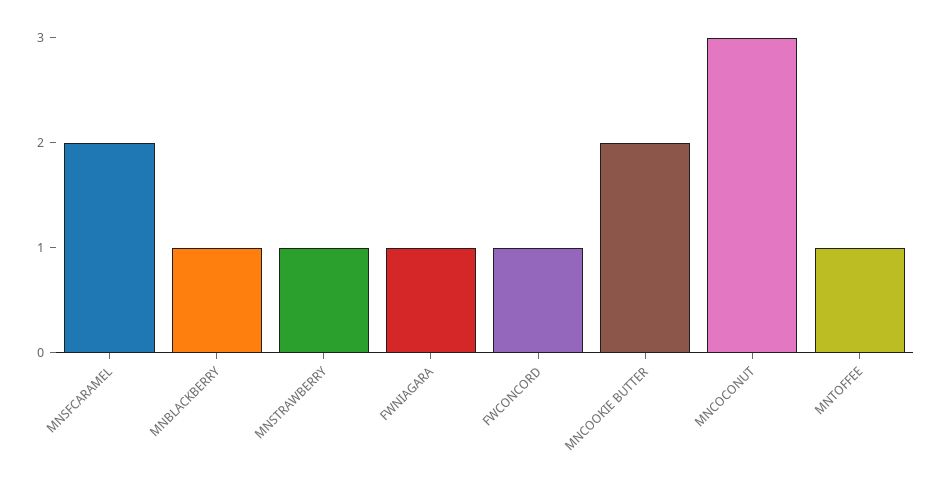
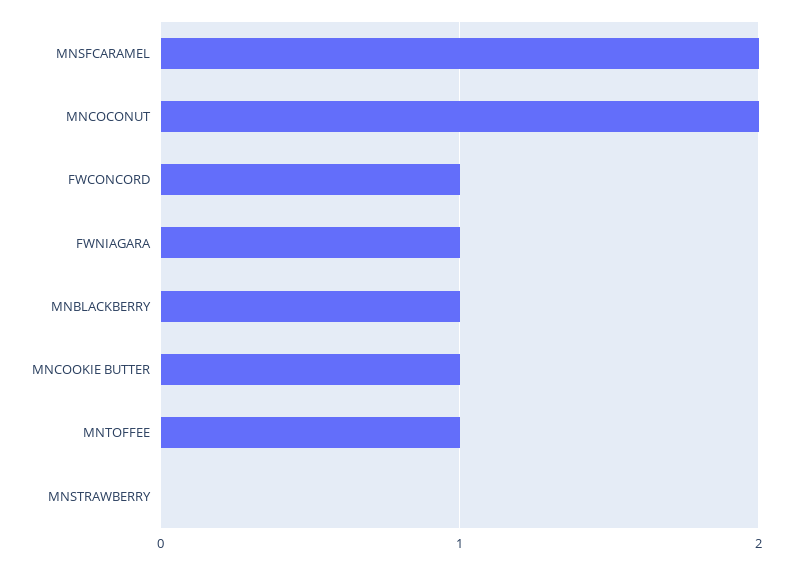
  {
    "MNSFCARAMEL": 2,
    "MNBLACKBERRY": 1,
-   "MNSTRAWBERRY": 1,
+   "MNSTRAWBERRY": 0,
    "FWNIAGARA": 1,
    "FWCONCORD": 1,
-   "MNCOOKIE BUTTER": 2,
+   "MNCOOKIE BUTTER": 1,
-   "MNCOCONUT": 3,
+   "MNCOCONUT": 2,
    "MNTOFFEE": 1
  }

